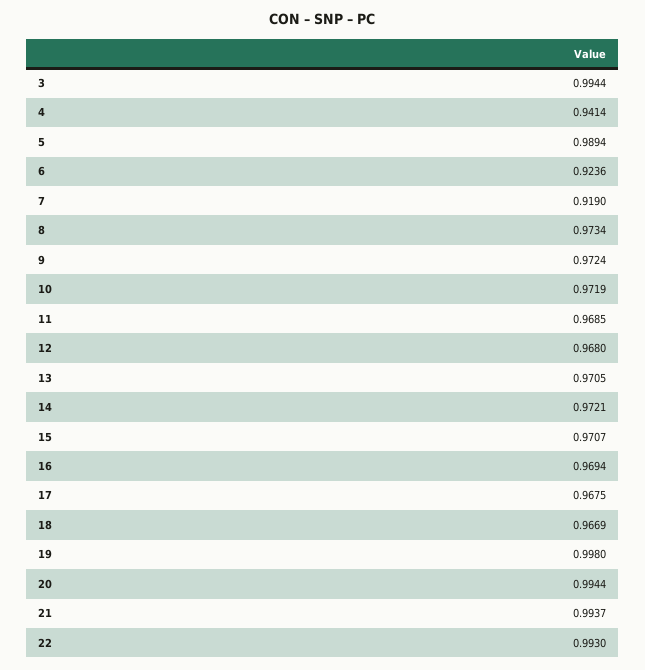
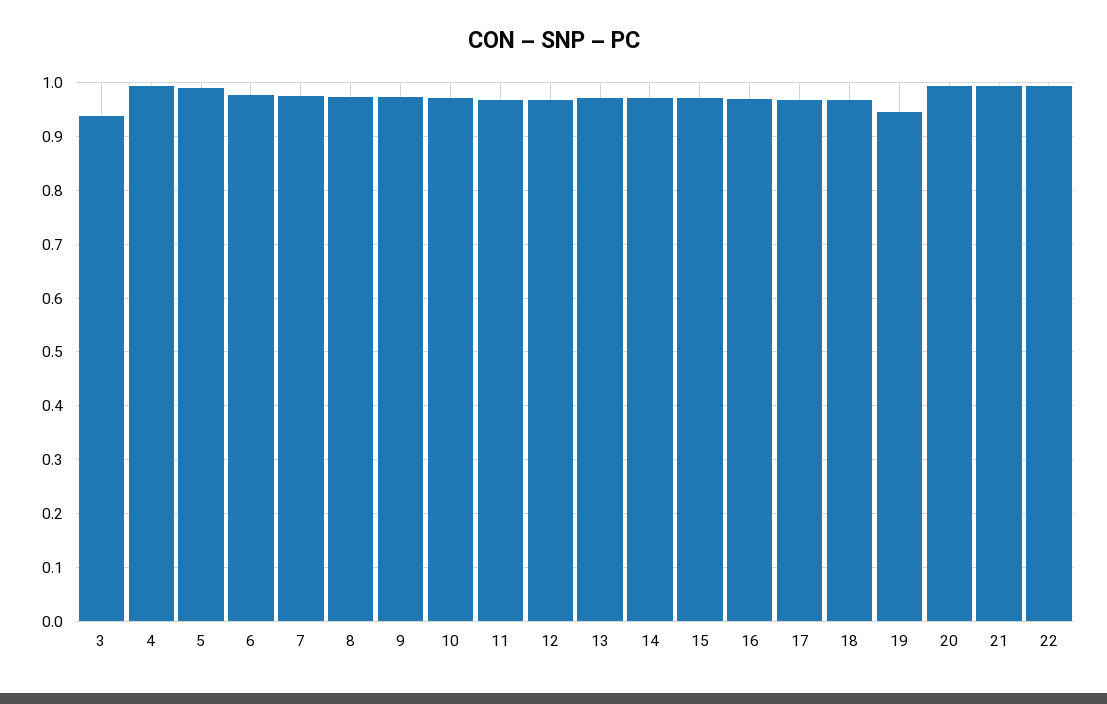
  {
-   "3": 0.9944,
+   "3": 0.94,
-   "4": 0.9414,
+   "4": 1,
    "5": 0.9894,
-   "6": 0.9236,
+   "6": 0.98,
-   "7": 0.919,
+   "7": 0.98,
    "8": 0.9734,
    "9": 0.9724,
    "10": 0.9719,
    "11": 0.9685,
    "12": 0.968,
    "13": 0.9705,
    "14": 0.9721,
    "15": 0.9707,
    "16": 0.9694,
    "17": 0.9675,
    "18": 0.9669,
-   "19": 0.998,
+   "19": 0.94,
    "20": 0.9944,
    "21": 0.9937,
    "22": 0.993
  }

